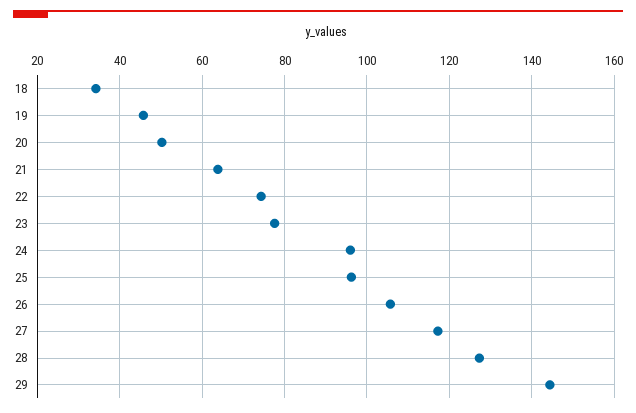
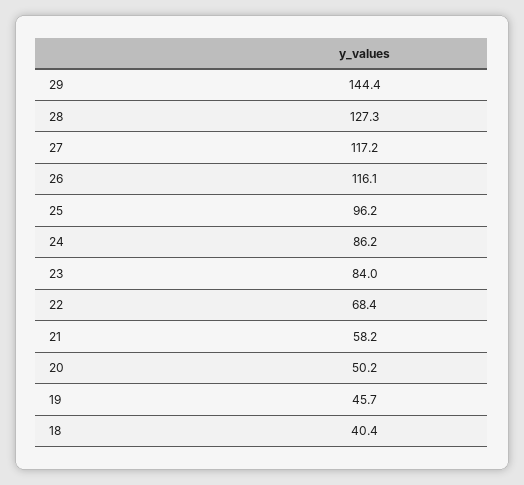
  {
-   "18": 34,
+   "18": 40.4,
    "19": 45.7,
    "20": 50.2,
-   "21": 64,
+   "21": 58.2,
-   "22": 74,
+   "22": 68.4,
-   "23": 78,
+   "23": 84,
-   "24": 96,
+   "24": 86.2,
    "25": 96.2,
-   "26": 106,
+   "26": 116.1,
    "27": 117.2,
    "28": 127.3,
    "29": 144.4
  }

